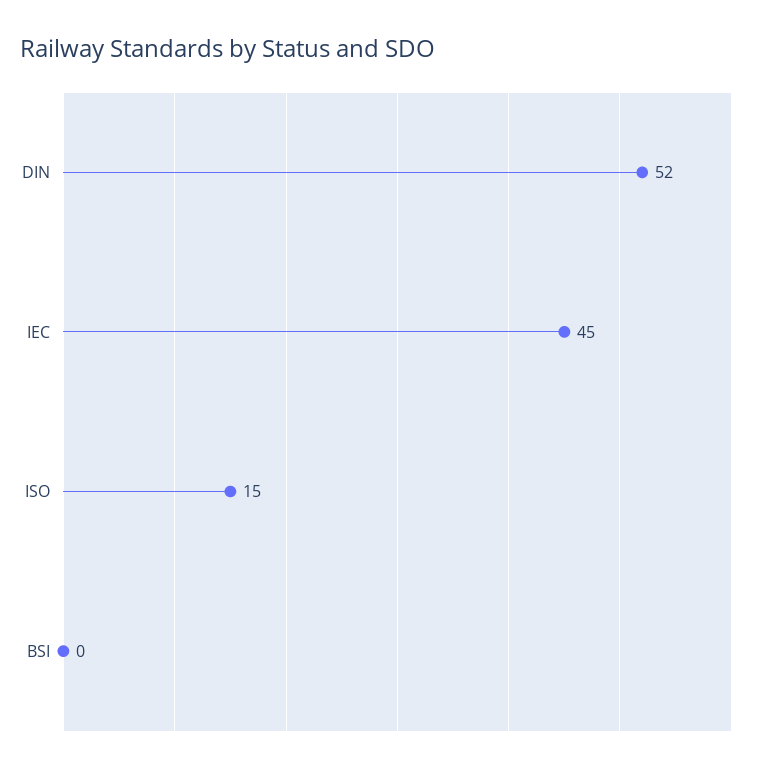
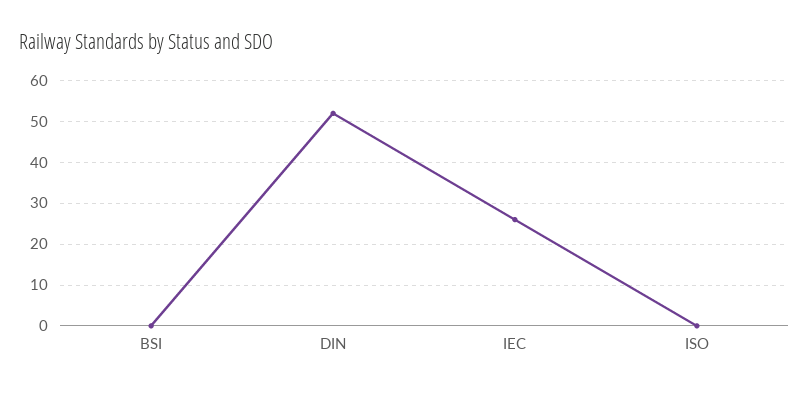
  {
    "DIN": 52,
-   "IEC": 45,
+   "IEC": 25,
-   "ISO": 15,
+   "ISO": 0,
    "BSI": 0
  }

